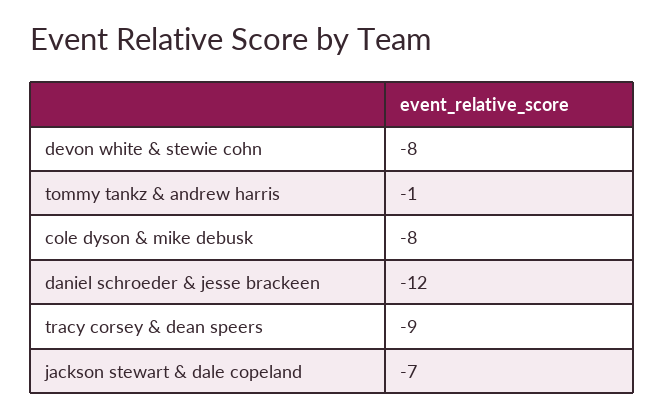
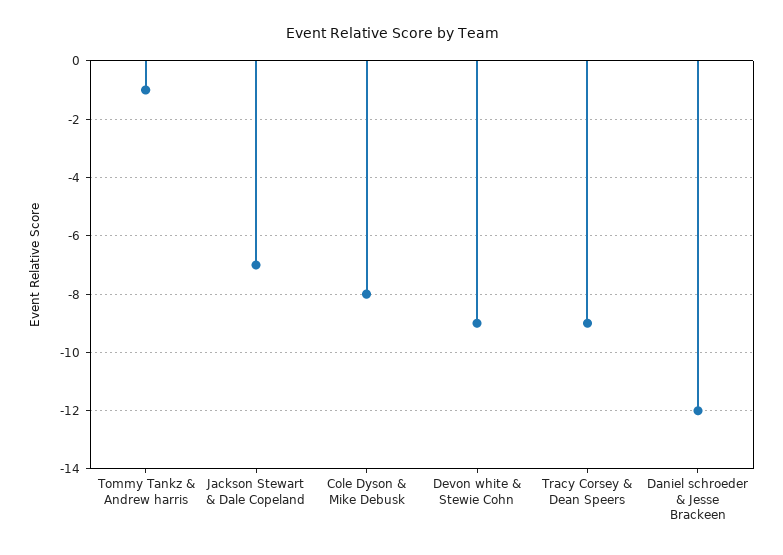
  {
-   "devon white & stewie cohn": -8,
+   "devon white & stewie cohn": -9,
    "tommy tankz & andrew harris": -1,
    "cole dyson & mike debusk": -8,
    "daniel schroeder & jesse brackeen": -12,
    "tracy corsey & dean speers": -9,
    "jackson stewart & dale copeland": -7
  }

